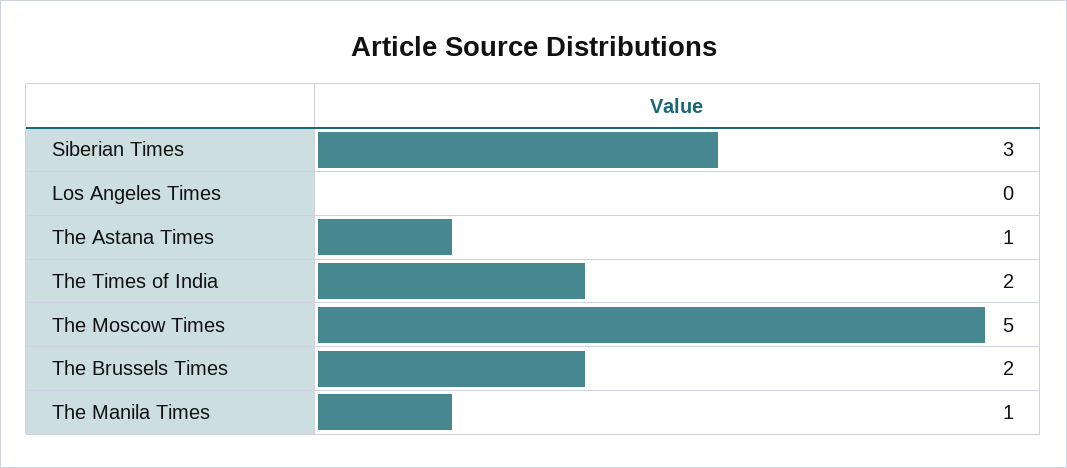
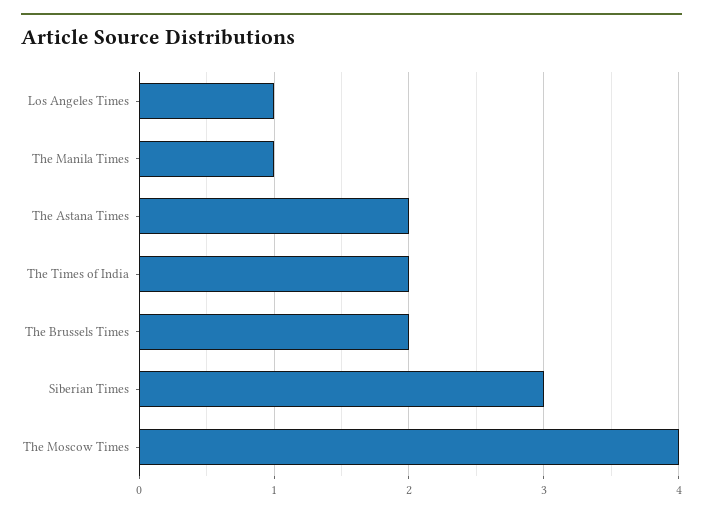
  {
    "Siberian Times": 3,
-   "Los Angeles Times": 0,
+   "Los Angeles Times": 1,
-   "The Astana Times": 1,
+   "The Astana Times": 2,
    "The Times of India": 2,
-   "The Moscow Times": 5,
+   "The Moscow Times": 4,
    "The Brussels Times": 2,
    "The Manila Times": 1
  }

